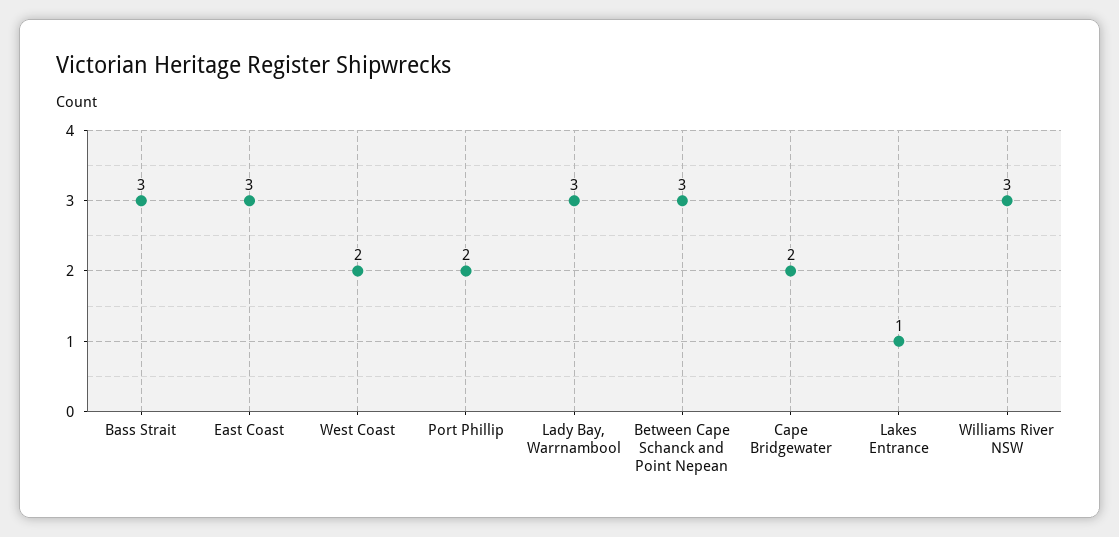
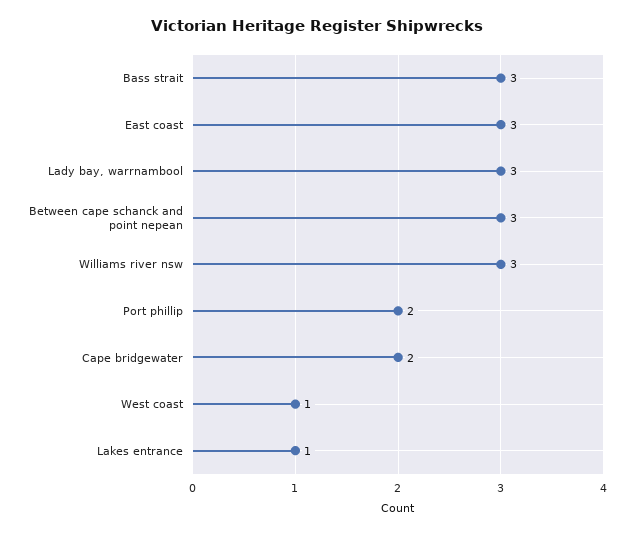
  {
    "Bass Strait": 3,
    "East Coast": 3,
-   "West Coast": 2,
+   "West Coast": 1,
    "Port Phillip": 2,
    "Lady Bay, Warrnambool": 3,
    "Between Cape Schanck and Point Nepean": 3,
    "Cape Bridgewater": 2,
    "Lakes Entrance": 1,
    "Williams River NSW": 3
  }

